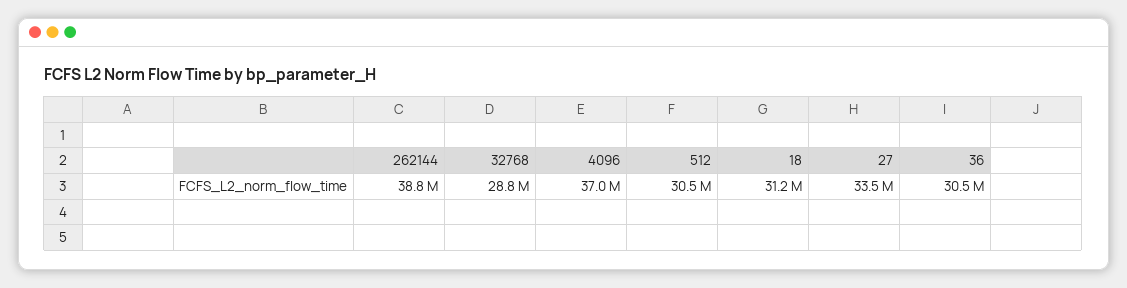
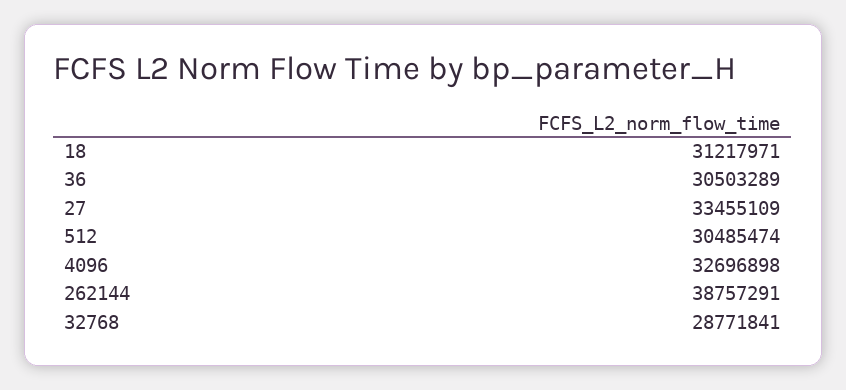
  {
    "262144": 38757291,
    "32768": 28771841,
-   "4096": 37000000,
+   "4096": 32696898,
    "512": 30485474,
    "18": 31217971,
    "27": 33455109,
    "36": 30503289
  }

